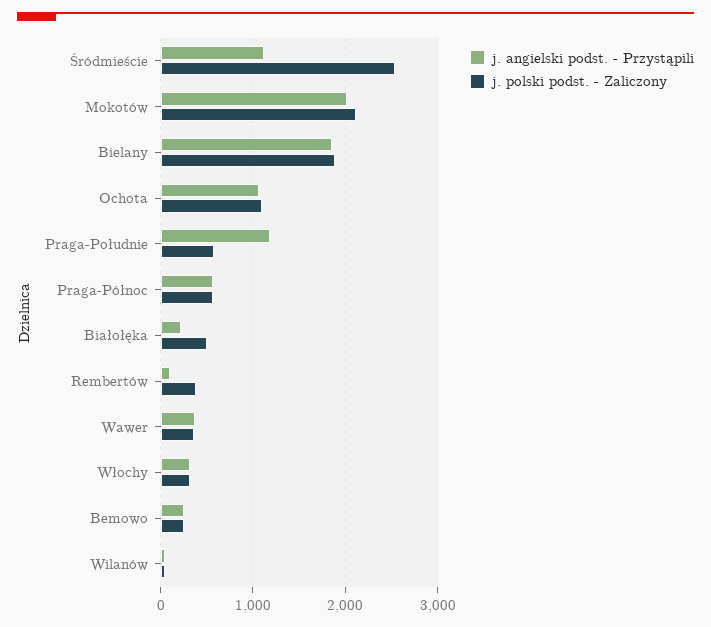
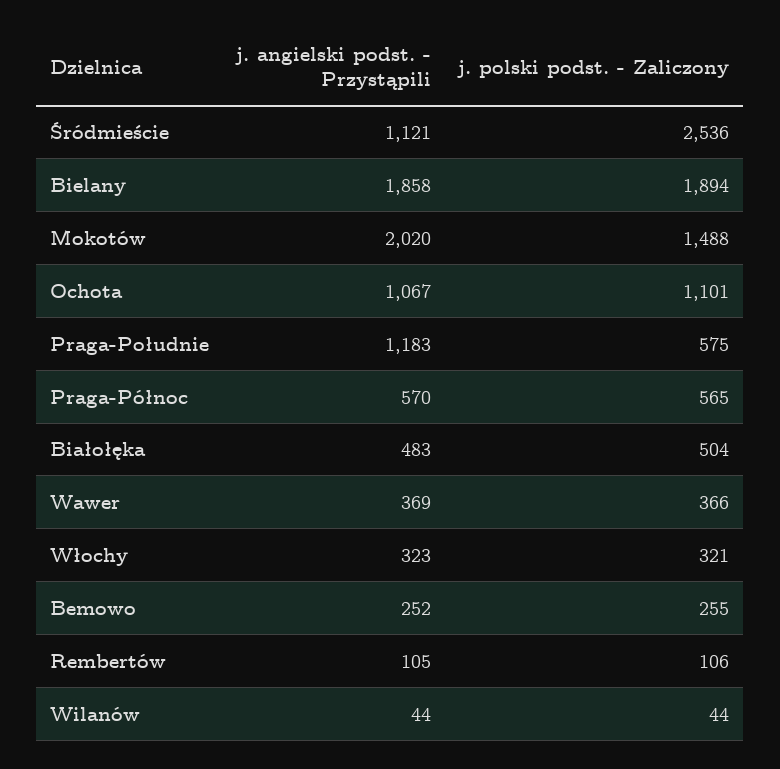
  {
    "j. angielski podst. - Przystąpili": {
      "Śródmieście": 1121,
      "Mokotów": 2020,
      "Bielany": 1858,
      "Ochota": 1067,
      "Praga-Południe": 1183,
      "Praga-Północ": 570,
-     "Białołęka": 200,
+     "Białołęka": 483,
      "Rembertów": 105,
      "Wawer": 369,
      "Włochy": 323,
      "Bemowo": 252,
      "Wilanów": 44
    },
    "j. polski podst. - Zaliczony": {
      "Śródmieście": 2536,
-     "Mokotów": 2100,
+     "Mokotów": 1488,
      "Bielany": 1894,
      "Ochota": 1101,
      "Praga-Południe": 575,
      "Praga-Północ": 565,
      "Białołęka": 504,
-     "Rembertów": 400,
+     "Rembertów": 106,
      "Wawer": 366,
      "Włochy": 321,
      "Bemowo": 255,
      "Wilanów": 44
    }
  }

